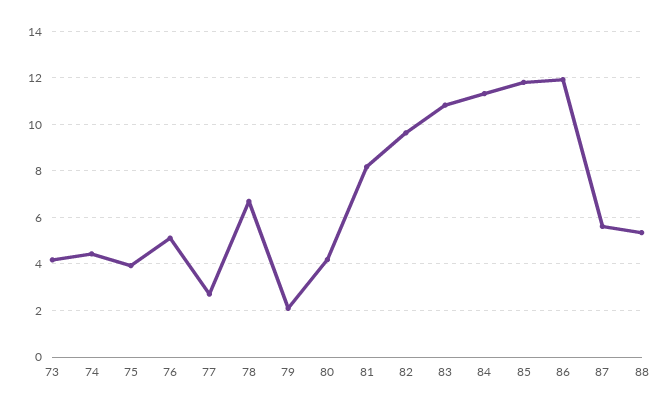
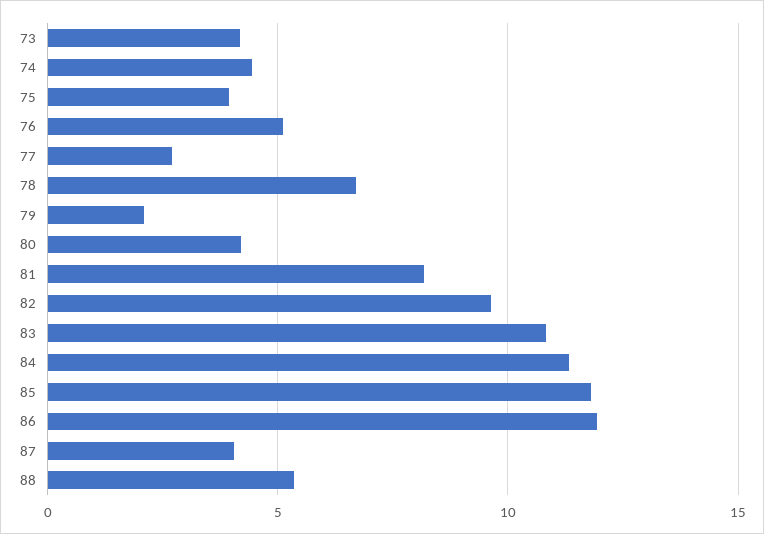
  {
    "73": 4,
    "74": 4.5,
    "75": 4,
    "76": 5,
    "77": 2.5,
    "78": 6.5,
    "79": 2,
    "80": 4,
    "81": 8,
    "82": 9.5,
    "83": 11,
    "84": 11.5,
    "85": 12,
    "86": 12,
-   "87": 5.5,
+   "87": 4,
    "88": 5.5
  }

